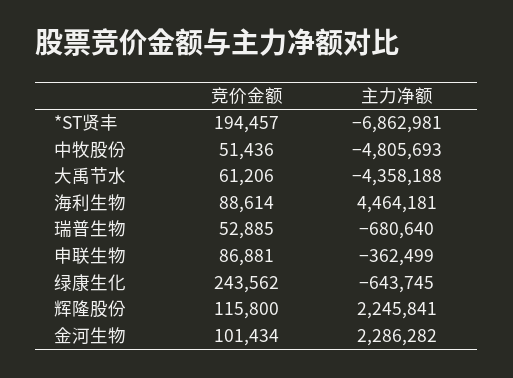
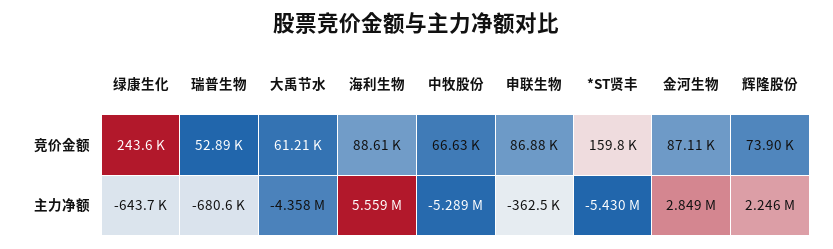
  {
    "竞价金额": {
-     "*ST贤丰": 194457,
+     "*ST贤丰": 159800,
-     "中牧股份": 51436,
+     "中牧股份": 66630,
      "大禹节水": 61206,
      "海利生物": 88614,
      "瑞普生物": 52885,
      "申联生物": 86881,
      "绿康生化": 243562,
-     "辉隆股份": 115800,
+     "辉隆股份": 73900,
-     "金河生物": 101434
+     "金河生物": 87110
    },
    "主力净额": {
-     "*ST贤丰": -6862981,
+     "*ST贤丰": -5430000,
-     "中牧股份": -4805693,
+     "中牧股份": -5289000,
      "大禹节水": -4358188,
-     "海利生物": 4464181,
+     "海利生物": 5559000,
      "瑞普生物": -680640,
      "申联生物": -362499,
      "绿康生化": -643745,
      "辉隆股份": 2245841,
-     "金河生物": 2286282
+     "金河生物": 2849000
    }
  }

